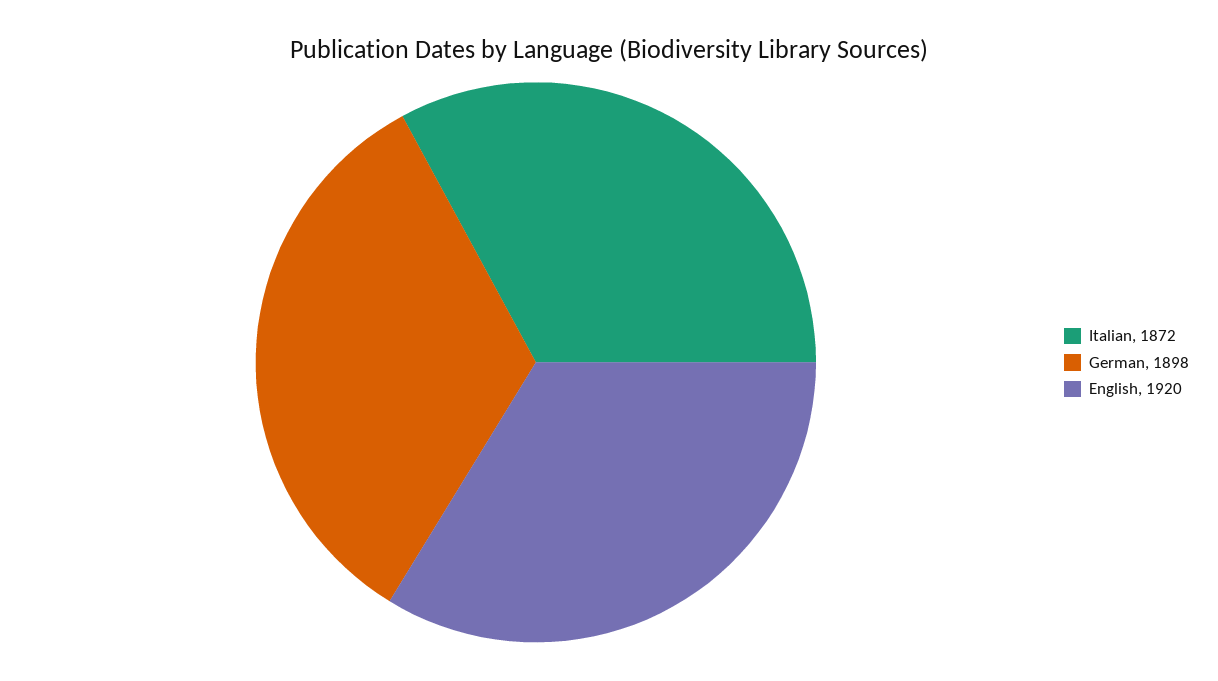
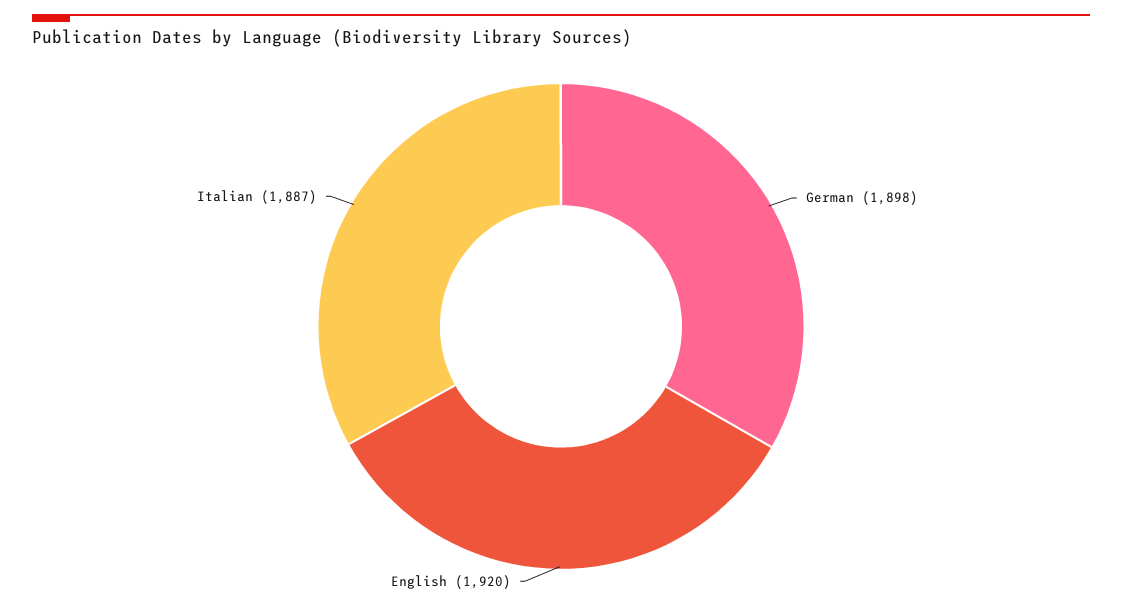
  {
-   "Italian": 1872,
+   "Italian": 1887,
    "German": 1898,
    "English": 1920
  }

